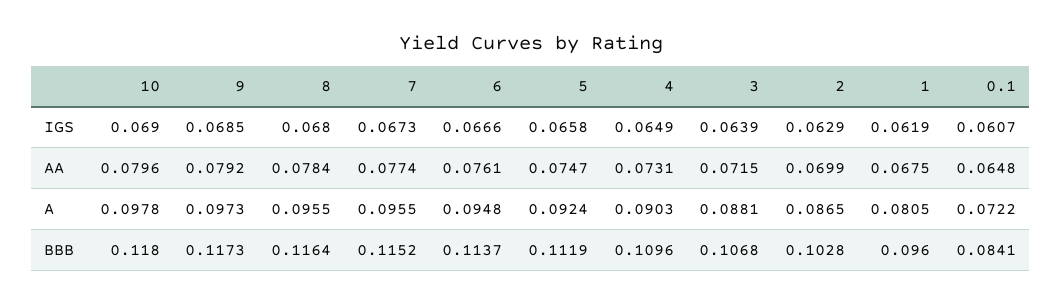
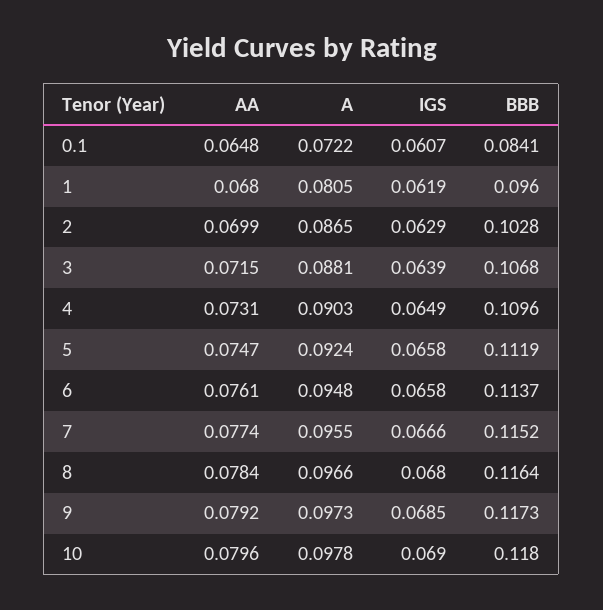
  {
    "10": {
      "IGS": 0.069,
      "AA": 0.0796,
      "A": 0.0978,
      "BBB": 0.118
    },
    "9": {
      "IGS": 0.0685,
      "AA": 0.0792,
      "A": 0.0973,
      "BBB": 0.1173
    },
    "8": {
      "IGS": 0.068,
      "AA": 0.0784,
-     "A": 0.0955,
+     "A": 0.0966,
      "BBB": 0.1164
    },
    "7": {
-     "IGS": 0.0673,
+     "IGS": 0.0666,
      "AA": 0.0774,
      "A": 0.0955,
      "BBB": 0.1152
    },
    "6": {
-     "IGS": 0.0666,
+     "IGS": 0.0658,
      "AA": 0.0761,
      "A": 0.0948,
      "BBB": 0.1137
    },
    "5": {
      "IGS": 0.0658,
      "AA": 0.0747,
      "A": 0.0924,
      "BBB": 0.1119
    },
    "4": {
      "IGS": 0.0649,
      "AA": 0.0731,
      "A": 0.0903,
      "BBB": 0.1096
    },
    "3": {
      "IGS": 0.0639,
      "AA": 0.0715,
      "A": 0.0881,
      "BBB": 0.1068
    },
    "2": {
      "IGS": 0.0629,
      "AA": 0.0699,
      "A": 0.0865,
      "BBB": 0.1028
    },
    "1": {
      "IGS": 0.0619,
-     "AA": 0.0675,
+     "AA": 0.068,
      "A": 0.0805,
      "BBB": 0.096
    },
    "0.1": {
      "IGS": 0.0607,
      "AA": 0.0648,
      "A": 0.0722,
      "BBB": 0.0841
    }
  }

